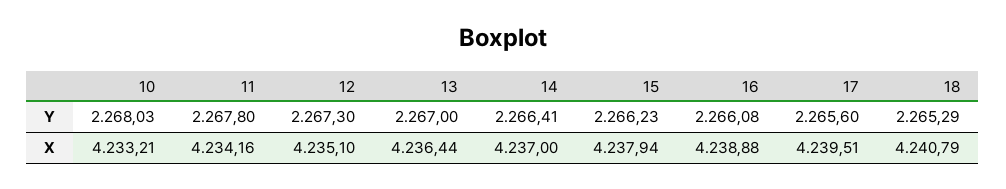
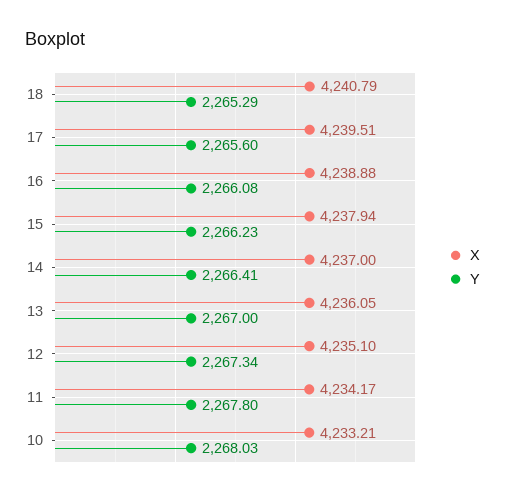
  {
    "Y": {
      "10": 2268.03,
      "11": 2267.8,
-     "12": 2267.3,
+     "12": 2267.34,
      "13": 2267,
      "14": 2266.41,
      "15": 2266.23,
      "16": 2266.08,
      "17": 2265.6,
      "18": 2265.29
    },
    "X": {
      "10": 4233.21,
-     "11": 4234.16,
+     "11": 4234.17,
      "12": 4235.1,
-     "13": 4236.44,
+     "13": 4236.05,
      "14": 4237,
      "15": 4237.94,
      "16": 4238.88,
      "17": 4239.51,
      "18": 4240.79
    }
  }

